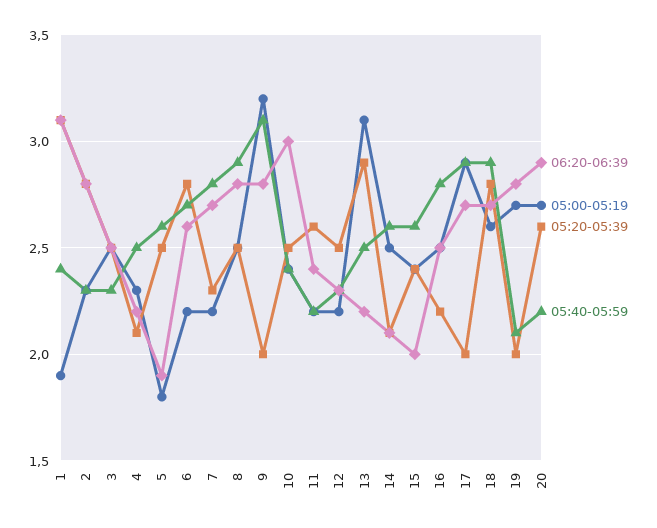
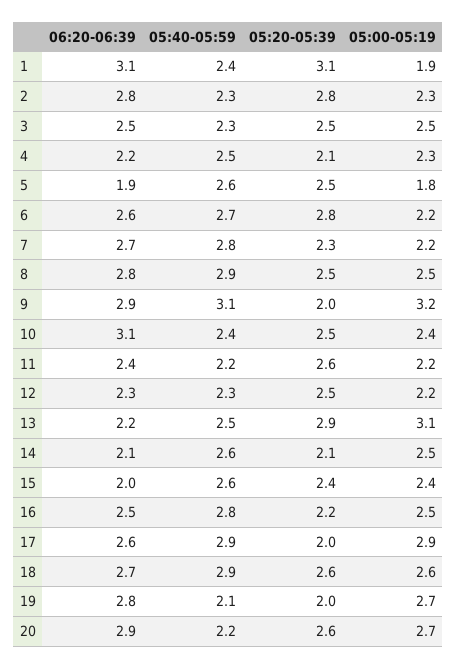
  {
    "06:20-06:39": {
      "1": 3.1,
      "2": 2.8,
      "3": 2.5,
      "4": 2.2,
      "5": 1.9,
      "6": 2.6,
      "7": 2.7,
      "8": 2.8,
-     "9": 2.8,
+     "9": 2.9,
-     "10": 3,
+     "10": 3.1,
      "11": 2.4,
      "12": 2.3,
      "13": 2.2,
      "14": 2.1,
      "15": 2,
      "16": 2.5,
-     "17": 2.7,
+     "17": 2.6,
      "18": 2.7,
      "19": 2.8,
      "20": 2.9
    },
    "05:00-05:19": {
      "1": 1.9,
      "2": 2.3,
      "3": 2.5,
      "4": 2.3,
      "5": 1.8,
      "6": 2.2,
      "7": 2.2,
      "8": 2.5,
      "9": 3.2,
      "10": 2.4,
      "11": 2.2,
      "12": 2.2,
      "13": 3.1,
      "14": 2.5,
      "15": 2.4,
      "16": 2.5,
      "17": 2.9,
      "18": 2.6,
      "19": 2.7,
      "20": 2.7
    },
    "05:20-05:39": {
      "1": 3.1,
      "2": 2.8,
      "3": 2.5,
      "4": 2.1,
      "5": 2.5,
      "6": 2.8,
      "7": 2.3,
      "8": 2.5,
      "9": 2,
      "10": 2.5,
      "11": 2.6,
      "12": 2.5,
      "13": 2.9,
      "14": 2.1,
      "15": 2.4,
      "16": 2.2,
      "17": 2,
-     "18": 2.8,
+     "18": 2.6,
      "19": 2,
      "20": 2.6
    },
    "05:40-05:59": {
      "1": 2.4,
      "2": 2.3,
      "3": 2.3,
      "4": 2.5,
      "5": 2.6,
      "6": 2.7,
      "7": 2.8,
      "8": 2.9,
      "9": 3.1,
      "10": 2.4,
      "11": 2.2,
      "12": 2.3,
      "13": 2.5,
      "14": 2.6,
      "15": 2.6,
      "16": 2.8,
      "17": 2.9,
      "18": 2.9,
      "19": 2.1,
      "20": 2.2
    }
  }

